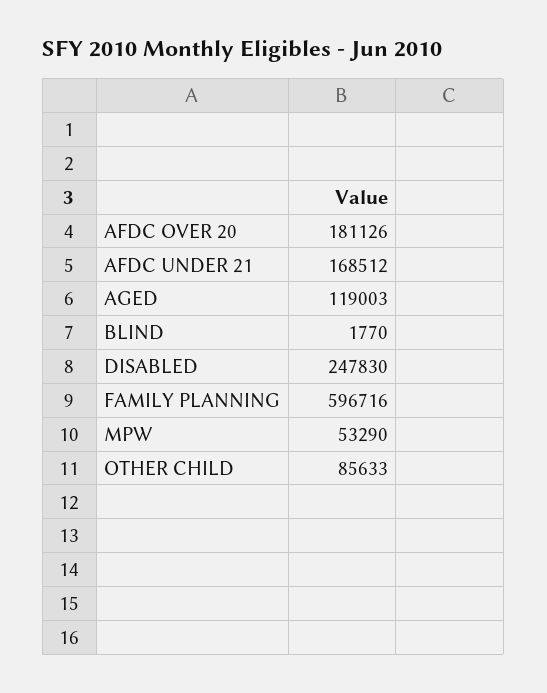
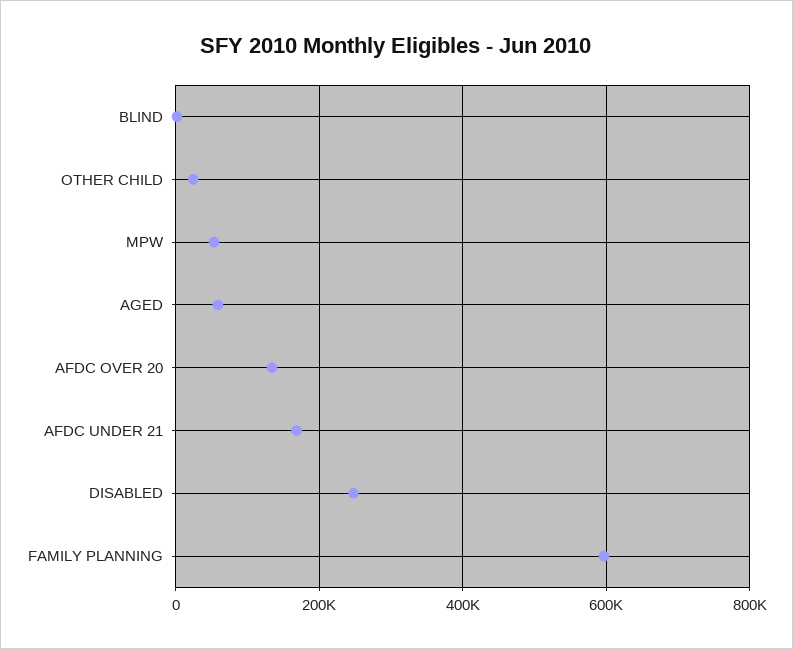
  {
-   "AFDC OVER 20": 181126,
+   "AFDC OVER 20": 140000,
    "AFDC UNDER 21": 168512,
-   "AGED": 119003,
+   "AGED": 60000,
    "BLIND": 1770,
    "DISABLED": 247830,
    "FAMILY PLANNING": 596716,
    "MPW": 53290,
-   "OTHER CHILD": 85633
+   "OTHER CHILD": 20000
  }

